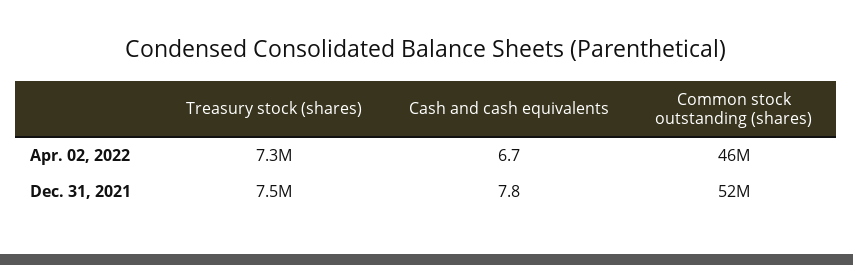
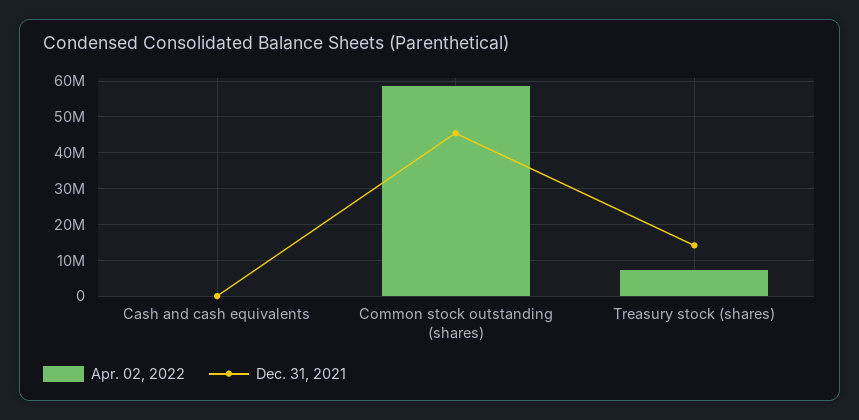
  {
    "Apr. 02, 2022": {
      "Treasury stock (shares)": 7300000,
      "Cash and cash equivalents": 6.7,
-     "Common stock outstanding (shares)": 46000000
+     "Common stock outstanding (shares)": 58000000
    },
    "Dec. 31, 2021": {
-     "Treasury stock (shares)": 7500000,
+     "Treasury stock (shares)": 14000000,
      "Cash and cash equivalents": 7.8,
-     "Common stock outstanding (shares)": 52000000
+     "Common stock outstanding (shares)": 46000000
    }
  }

